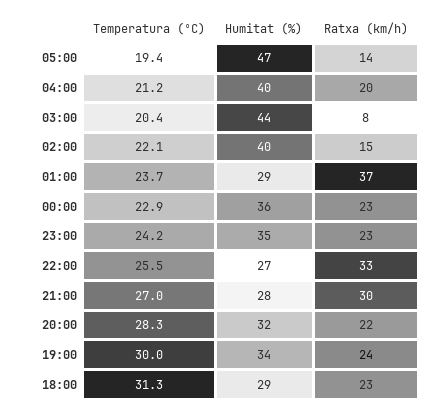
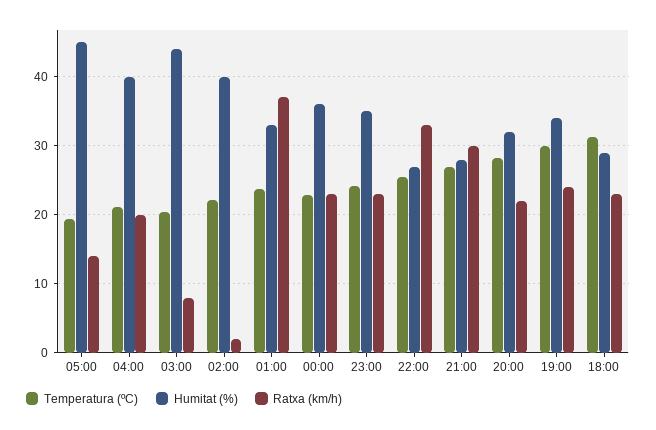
  {
    "Temperatura (ºC)": {
      "05:00": 19.4,
      "04:00": 21.2,
      "03:00": 20.4,
      "02:00": 22.1,
      "01:00": 23.7,
      "00:00": 22.9,
      "23:00": 24.2,
      "22:00": 25.5,
      "21:00": 27,
      "20:00": 28.3,
      "19:00": 30,
      "18:00": 31.3
    },
    "Humitat (%)": {
-     "05:00": 47,
+     "05:00": 45,
      "04:00": 40,
      "03:00": 44,
      "02:00": 40,
-     "01:00": 29,
+     "01:00": 33,
      "00:00": 36,
      "23:00": 35,
      "22:00": 27,
      "21:00": 28,
      "20:00": 32,
      "19:00": 34,
      "18:00": 29
    },
    "Ratxa (km/h)": {
      "05:00": 14,
      "04:00": 20,
      "03:00": 8,
-     "02:00": 15,
+     "02:00": 2,
      "01:00": 37,
      "00:00": 23,
      "23:00": 23,
      "22:00": 33,
      "21:00": 30,
      "20:00": 22,
      "19:00": 24,
      "18:00": 23
    }
  }

